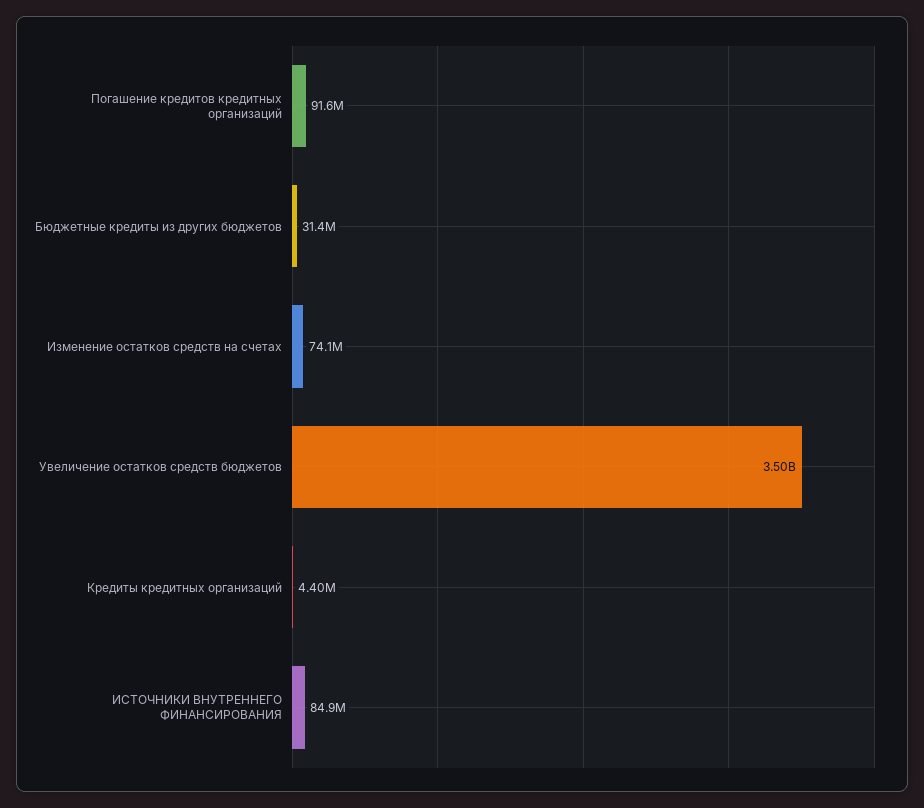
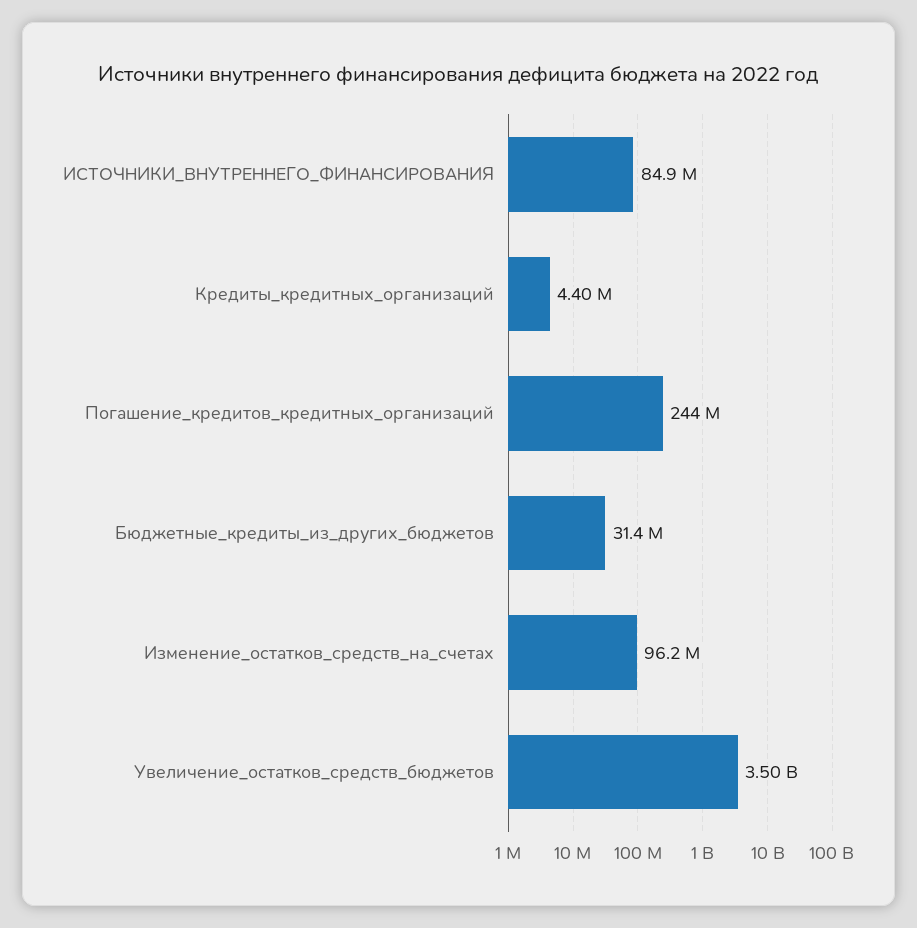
  {
-   "Погашение кредитов кредитных организаций": 91600000,
+   "Погашение кредитов кредитных организаций": 244000000,
    "Бюджетные кредиты из других бюджетов": 31400000,
-   "Изменение остатков средств на счетах": 74100000,
+   "Изменение остатков средств на счетах": 96200000,
    "Увеличение остатков средств бюджетов": 3500000000,
    "Кредиты кредитных организаций": 4400000,
    "ИСТОЧНИКИ ВНУТРЕННЕГО ФИНАНСИРОВАНИЯ": 84900000
  }

